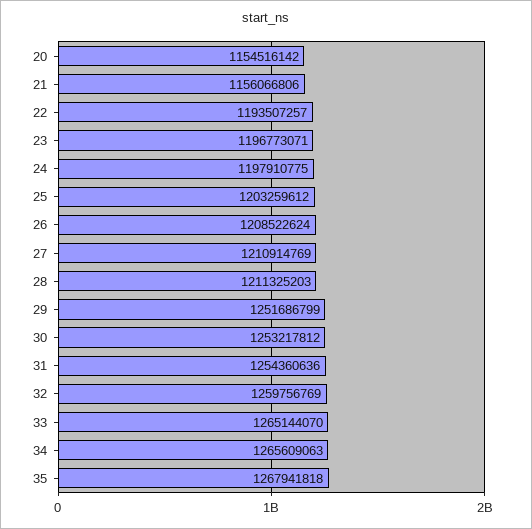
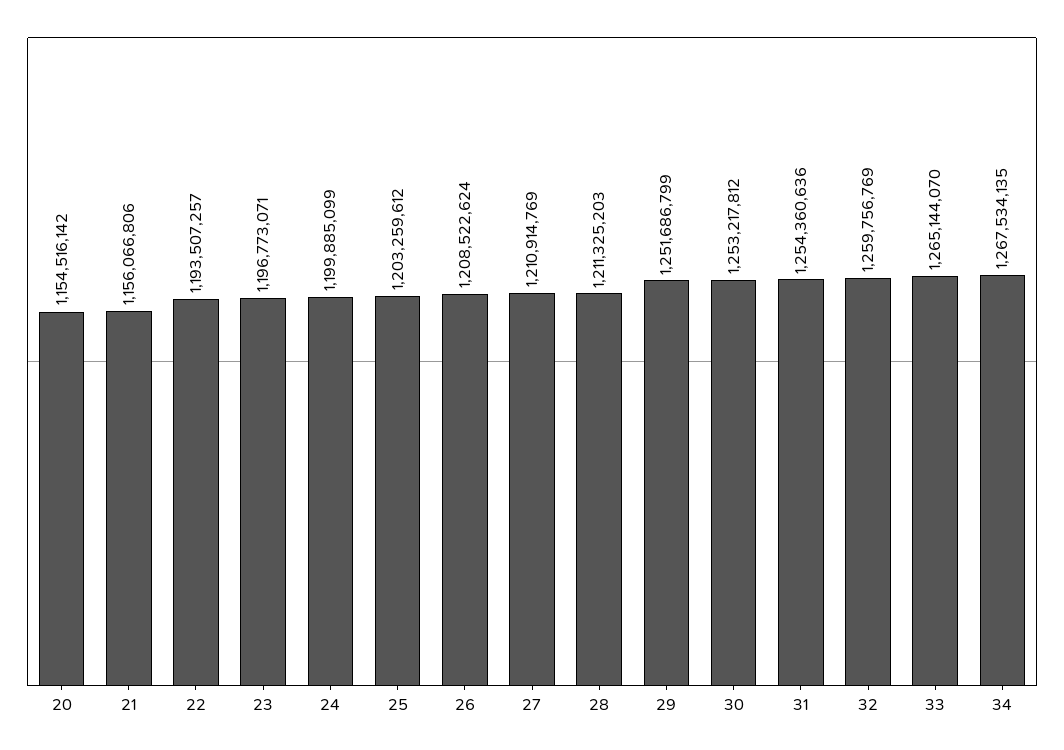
  {
    "20": 1154516142,
    "21": 1156066806,
    "22": 1193507257,
    "23": 1196773071,
-   "24": 1197910775,
+   "24": 1199885099,
    "25": 1203259612,
    "26": 1208522624,
    "27": 1210914769,
    "28": 1211325203,
    "29": 1251686799,
    "30": 1253217812,
    "31": 1254360636,
    "32": 1259756769,
    "33": 1265144070,
-   "34": 1265609063,
+   "34": 1267534135
-   "35": 1267941818
  }

